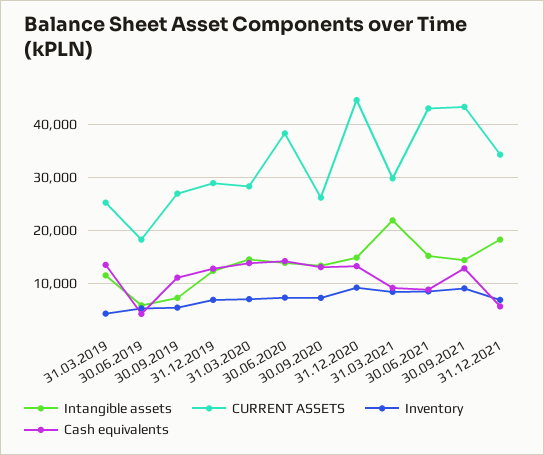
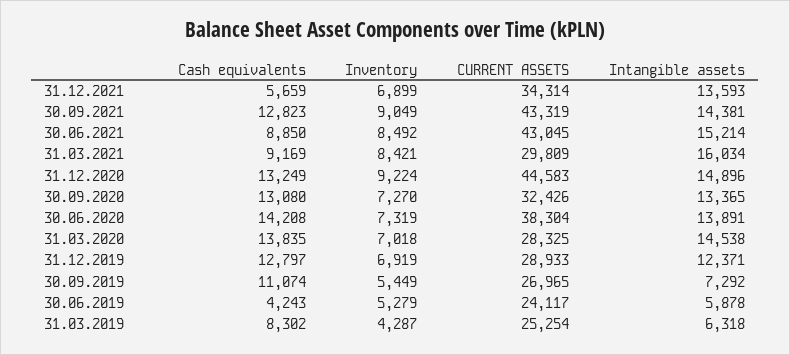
  {
    "Intangible assets": {
-     "31.03.2019": 12000,
+     "31.03.2019": 6318,
      "30.06.2019": 5878,
      "30.09.2019": 7292,
      "31.12.2019": 12371,
      "31.03.2020": 14538,
      "30.06.2020": 13891,
      "30.09.2020": 13365,
      "31.12.2020": 14896,
-     "31.03.2021": 22000,
+     "31.03.2021": 16034,
      "30.06.2021": 15214,
      "30.09.2021": 14381,
-     "31.12.2021": 18000
+     "31.12.2021": 13593
    },
    "CURRENT ASSETS": {
      "31.03.2019": 25254,
-     "30.06.2019": 18000,
+     "30.06.2019": 24117,
      "30.09.2019": 26965,
      "31.12.2019": 28933,
      "31.03.2020": 28325,
      "30.06.2020": 38304,
-     "30.09.2020": 26000,
+     "30.09.2020": 32426,
      "31.12.2020": 44583,
      "31.03.2021": 29809,
      "30.06.2021": 43045,
      "30.09.2021": 43319,
      "31.12.2021": 34314
    },
    "Inventory": {
      "31.03.2019": 4287,
      "30.06.2019": 5279,
      "30.09.2019": 5449,
      "31.12.2019": 6919,
      "31.03.2020": 7018,
      "30.06.2020": 7319,
      "30.09.2020": 7270,
      "31.12.2020": 9224,
      "31.03.2021": 8421,
      "30.06.2021": 8492,
      "30.09.2021": 9049,
      "31.12.2021": 6899
    },
    "Cash equivalents": {
-     "31.03.2019": 14000,
+     "31.03.2019": 8302,
      "30.06.2019": 4243,
      "30.09.2019": 11074,
      "31.12.2019": 12797,
      "31.03.2020": 13835,
      "30.06.2020": 14208,
      "30.09.2020": 13080,
      "31.12.2020": 13249,
      "31.03.2021": 9169,
      "30.06.2021": 8850,
      "30.09.2021": 12823,
      "31.12.2021": 5659
    }
  }

